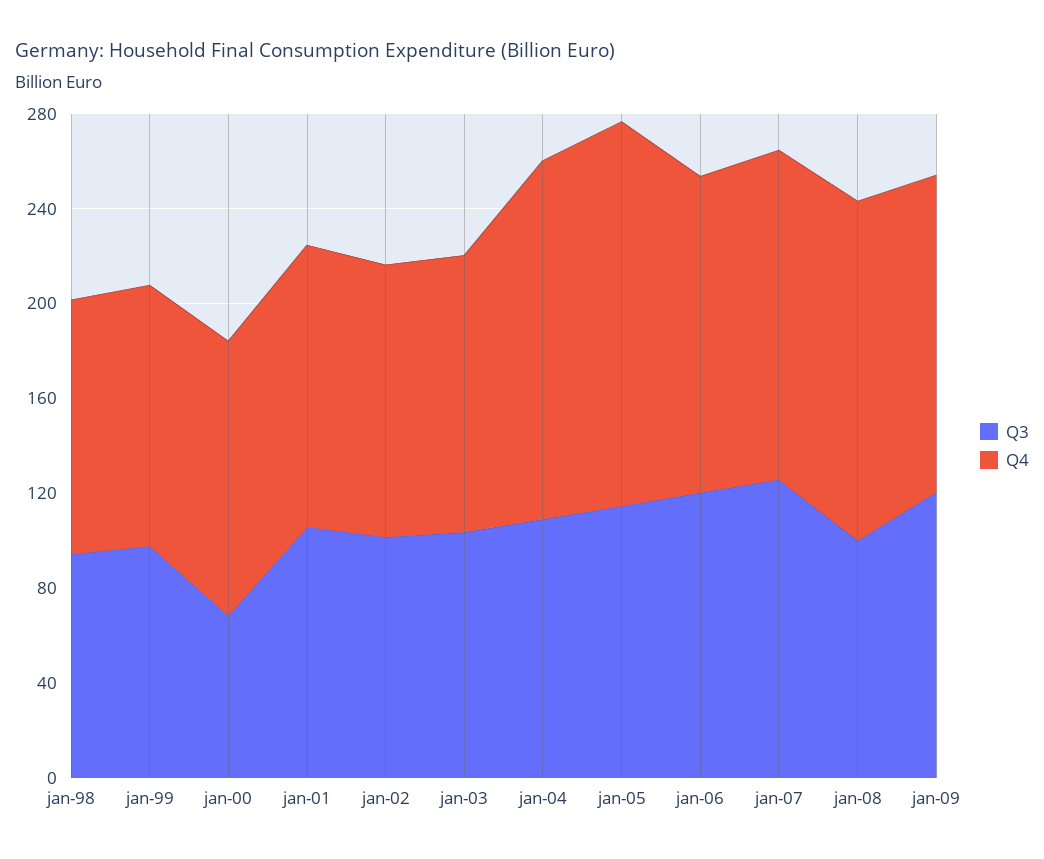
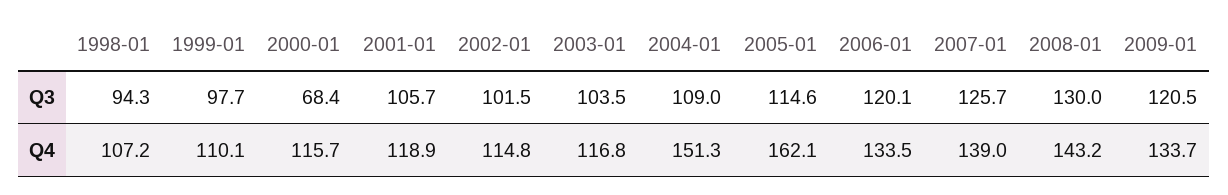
  {
    "Q3": {
      "jan-98": 94.3,
      "jan-99": 97.7,
      "jan-00": 68.4,
      "jan-01": 105.7,
      "jan-02": 101.5,
      "jan-03": 103.5,
      "jan-04": 109,
      "jan-05": 114.6,
      "jan-06": 120.1,
      "jan-07": 125.7,
-     "jan-08": 100,
+     "jan-08": 130,
      "jan-09": 120.5
    },
    "Q4": {
      "jan-98": 107.2,
      "jan-99": 110.1,
      "jan-00": 115.7,
      "jan-01": 118.9,
      "jan-02": 114.8,
      "jan-03": 116.8,
      "jan-04": 151.3,
      "jan-05": 162.1,
      "jan-06": 133.5,
      "jan-07": 139,
      "jan-08": 143.2,
      "jan-09": 133.7
    }
  }

